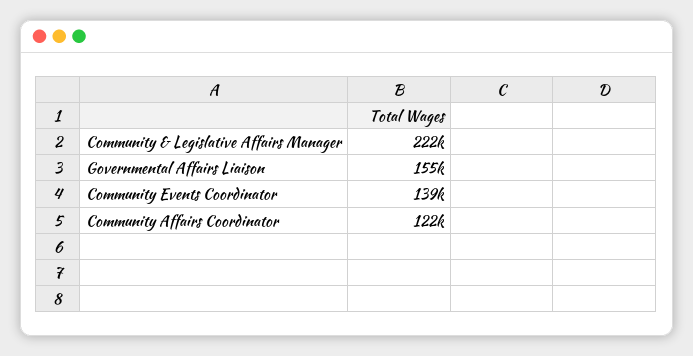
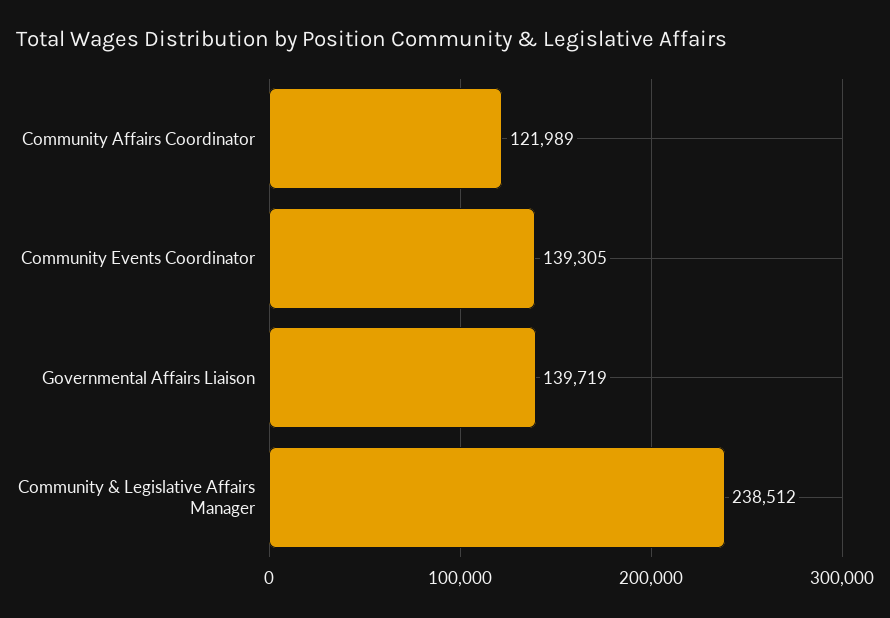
  {
-   "Community & Legislative Affairs Manager": 222000,
+   "Community & Legislative Affairs Manager": 238512,
-   "Governmental Affairs Liaison": 155000,
+   "Governmental Affairs Liaison": 139719,
    "Community Events Coordinator": 139305,
    "Community Affairs Coordinator": 121989
  }

